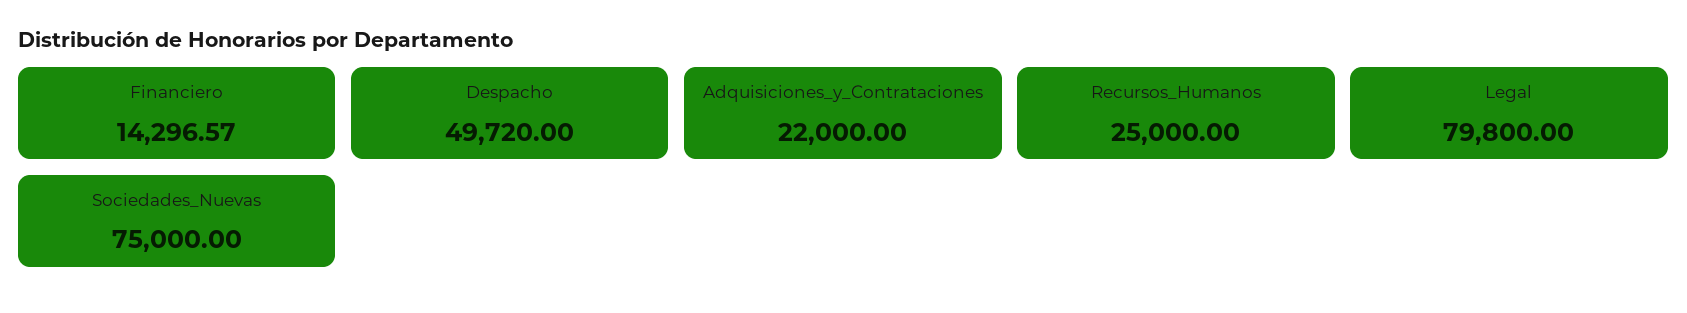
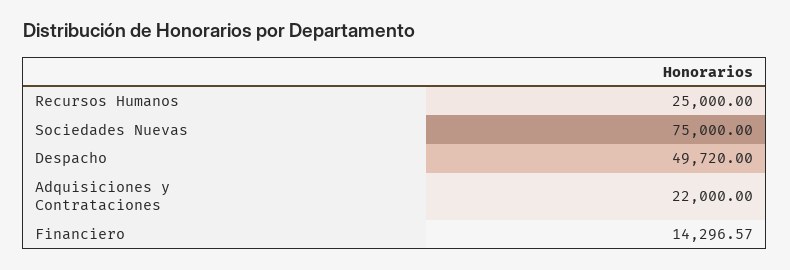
  {
    "Financiero": 14296.57,
    "Despacho": 49720,
    "Adquisiciones_y_Contrataciones": 22000,
    "Recursos_Humanos": 25000,
-   "Legal": 79800,
    "Sociedades_Nuevas": 75000
  }

